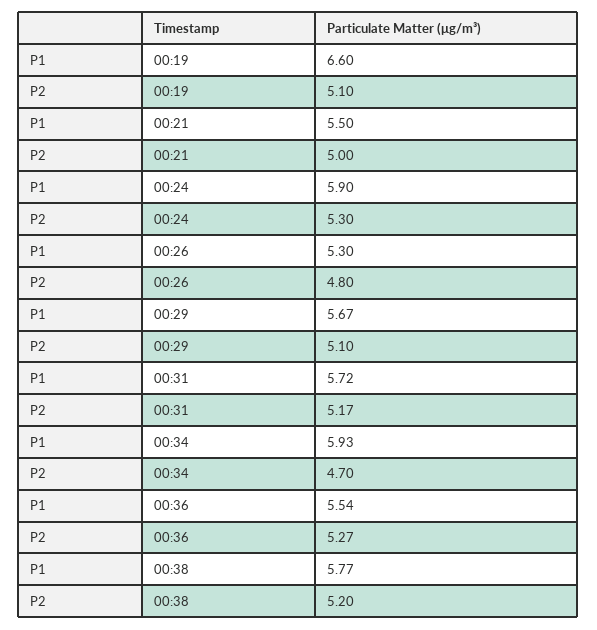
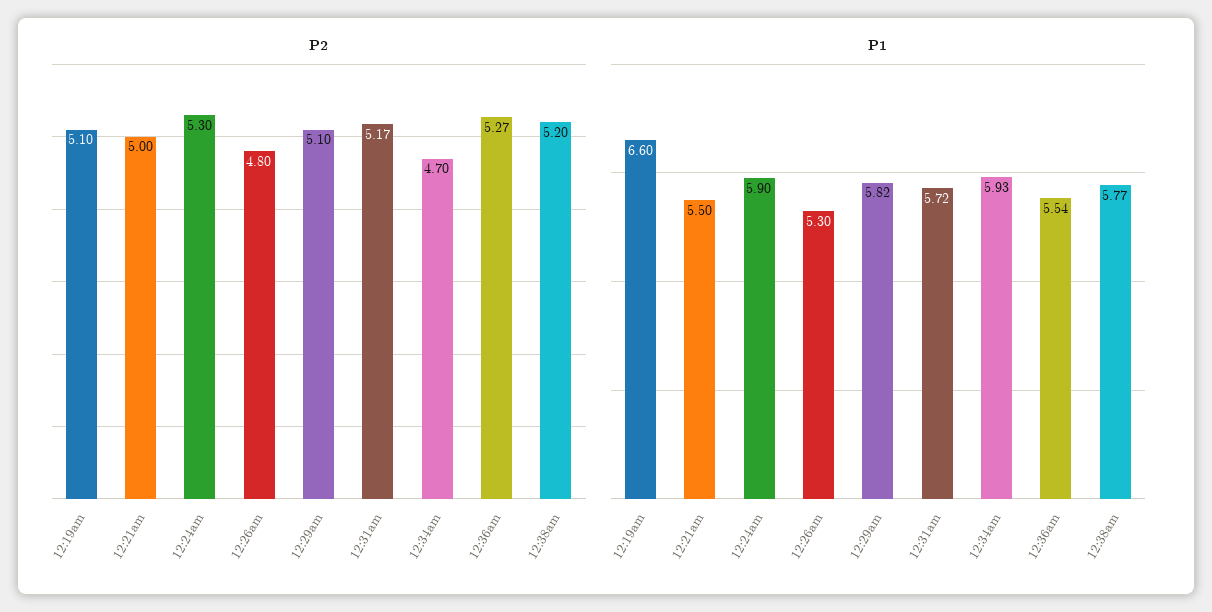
  {
    "P1": {
      "00:19": 6.6,
      "00:21": 5.5,
      "00:24": 5.9,
      "00:26": 5.3,
-     "00:29": 5.67,
+     "00:29": 5.82,
      "00:31": 5.72,
      "00:34": 5.93,
      "00:36": 5.54,
      "00:38": 5.77
    },
    "P2": {
      "00:19": 5.1,
      "00:21": 5,
      "00:24": 5.3,
      "00:26": 4.8,
      "00:29": 5.1,
      "00:31": 5.17,
      "00:34": 4.7,
      "00:36": 5.27,
      "00:38": 5.2
    }
  }

